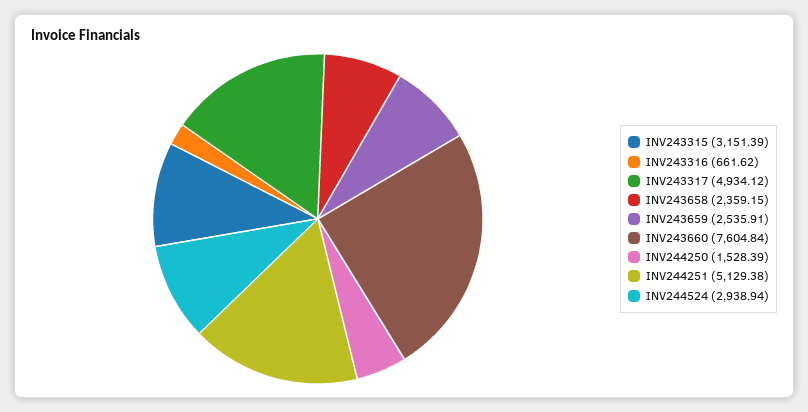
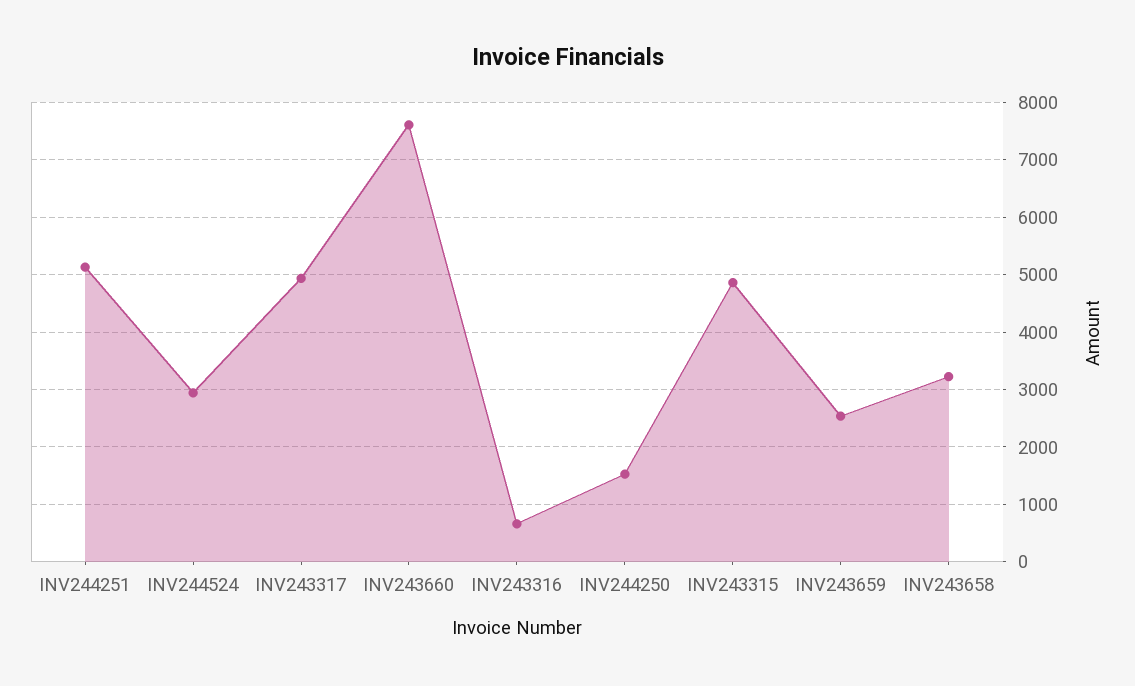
  {
-   "INV243315": 3151.39,
+   "INV243315": 4800,
    "INV243316": 661.62,
    "INV243317": 4934.12,
-   "INV243658": 2359.15,
+   "INV243658": 3200,
    "INV243659": 2535.91,
    "INV243660": 7604.84,
    "INV244250": 1528.39,
    "INV244251": 5129.38,
    "INV244524": 2938.94
  }

